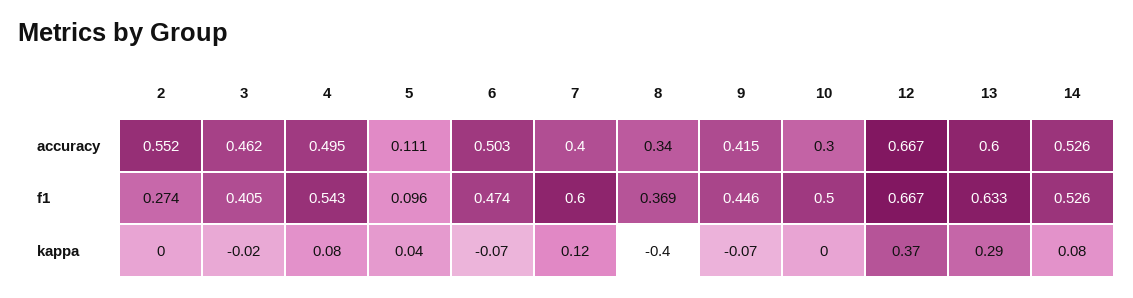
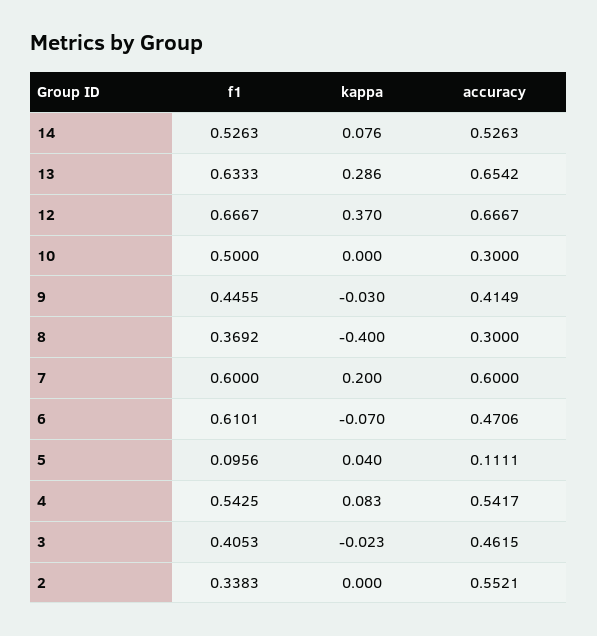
  {
    "2": {
      "accuracy": 0.5521,
-     "f1": 0.274,
+     "f1": 0.3383,
      "kappa": 0
    },
    "3": {
      "accuracy": 0.4615,
      "f1": 0.4053,
      "kappa": -0.023
    },
    "4": {
-     "accuracy": 0.495,
+     "accuracy": 0.5417,
      "f1": 0.5425,
      "kappa": 0.083
    },
    "5": {
      "accuracy": 0.1111,
      "f1": 0.0956,
      "kappa": 0.04
    },
    "6": {
-     "accuracy": 0.503,
+     "accuracy": 0.4706,
-     "f1": 0.474,
+     "f1": 0.6101,
      "kappa": -0.07
    },
    "7": {
-     "accuracy": 0.4,
+     "accuracy": 0.6,
      "f1": 0.6,
-     "kappa": 0.12
+     "kappa": 0.2
    },
    "8": {
-     "accuracy": 0.34,
+     "accuracy": 0.3,
      "f1": 0.3692,
      "kappa": -0.4
    },
    "9": {
      "accuracy": 0.4149,
      "f1": 0.4455,
-     "kappa": -0.07
+     "kappa": -0.03
    },
    "10": {
      "accuracy": 0.3,
      "f1": 0.5,
      "kappa": 0
    },
    "12": {
      "accuracy": 0.6667,
      "f1": 0.6667,
      "kappa": 0.37
    },
    "13": {
-     "accuracy": 0.6,
+     "accuracy": 0.6542,
      "f1": 0.6333,
      "kappa": 0.286
    },
    "14": {
      "accuracy": 0.5263,
      "f1": 0.5263,
      "kappa": 0.076
    }
  }

